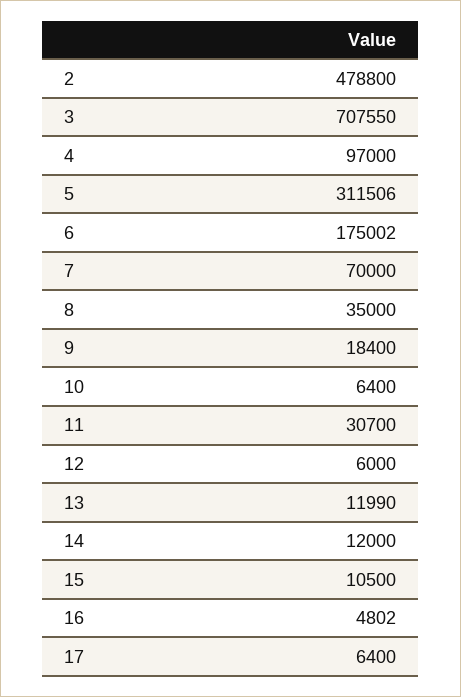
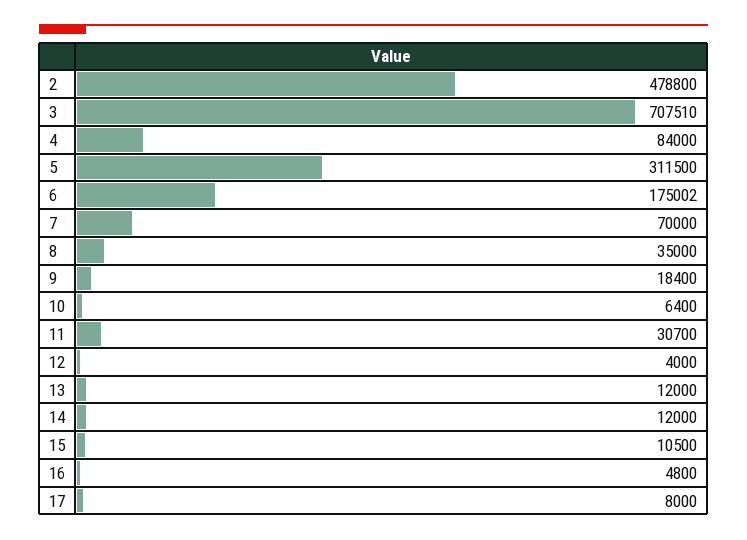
  {
    "2": 478800,
-   "3": 707550,
+   "3": 707510,
-   "4": 97000,
+   "4": 84000,
-   "5": 311506,
+   "5": 311500,
    "6": 175002,
    "7": 70000,
    "8": 35000,
    "9": 18400,
    "10": 6400,
    "11": 30700,
-   "12": 6000,
+   "12": 4000,
-   "13": 11990,
+   "13": 12000,
    "14": 12000,
    "15": 10500,
-   "16": 4802,
+   "16": 4800,
-   "17": 6400
+   "17": 8000
  }

